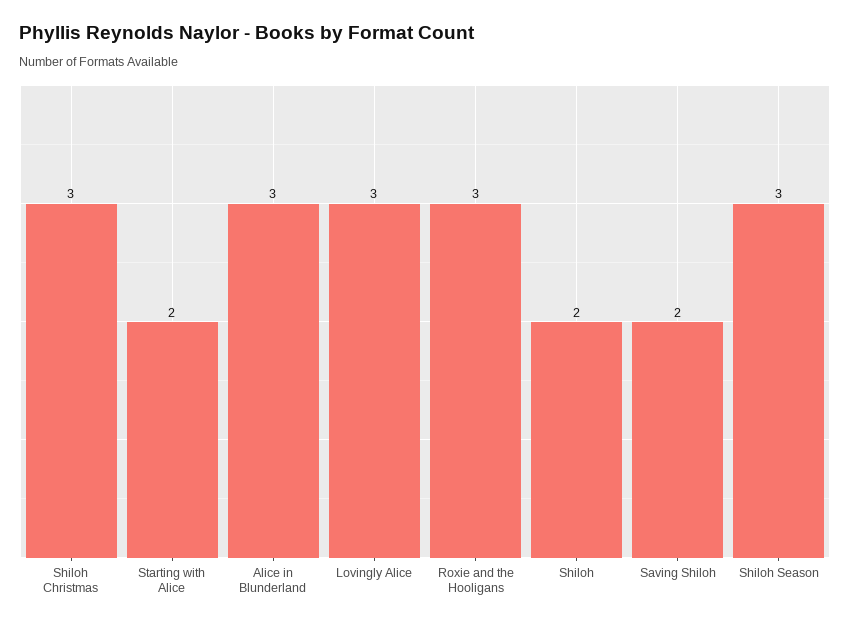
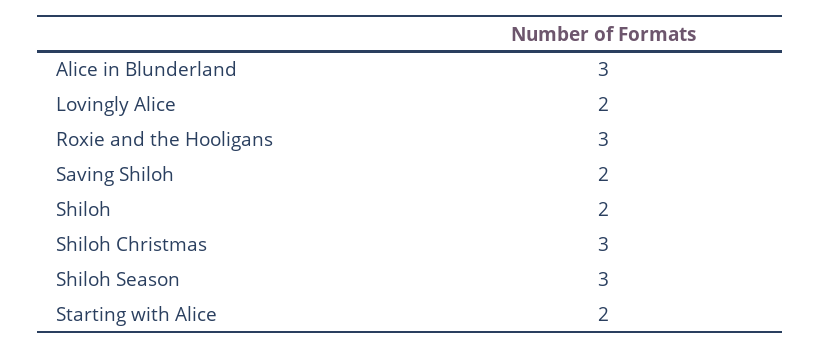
  {
    "Shiloh Christmas": 3,
    "Starting with Alice": 2,
    "Alice in Blunderland": 3,
-   "Lovingly Alice": 3,
+   "Lovingly Alice": 2,
    "Roxie and the Hooligans": 3,
    "Shiloh": 2,
    "Saving Shiloh": 2,
    "Shiloh Season": 3
  }

